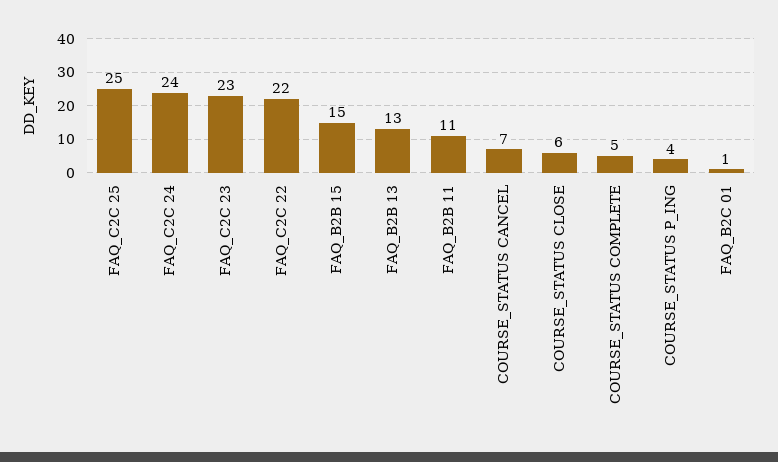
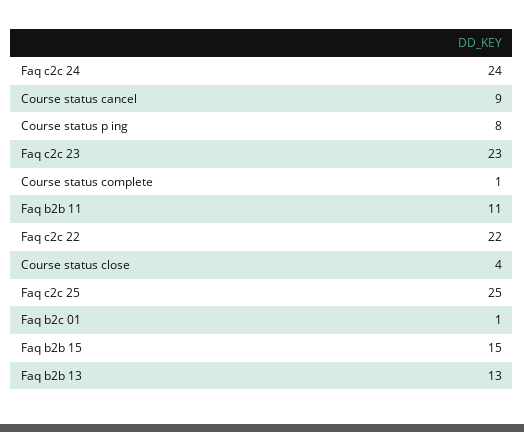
  {
    "FAQ_C2C 25": 25,
    "FAQ_C2C 24": 24,
    "FAQ_C2C 23": 23,
    "FAQ_C2C 22": 22,
    "FAQ_B2B 15": 15,
    "FAQ_B2B 13": 13,
    "FAQ_B2B 11": 11,
-   "COURSE_STATUS CANCEL": 7,
+   "COURSE_STATUS CANCEL": 9,
-   "COURSE_STATUS CLOSE": 6,
+   "COURSE_STATUS CLOSE": 4,
-   "COURSE_STATUS COMPLETE": 5,
+   "COURSE_STATUS COMPLETE": 1,
-   "COURSE_STATUS P_ING": 4,
+   "COURSE_STATUS P_ING": 8,
    "FAQ_B2C 01": 1
  }

